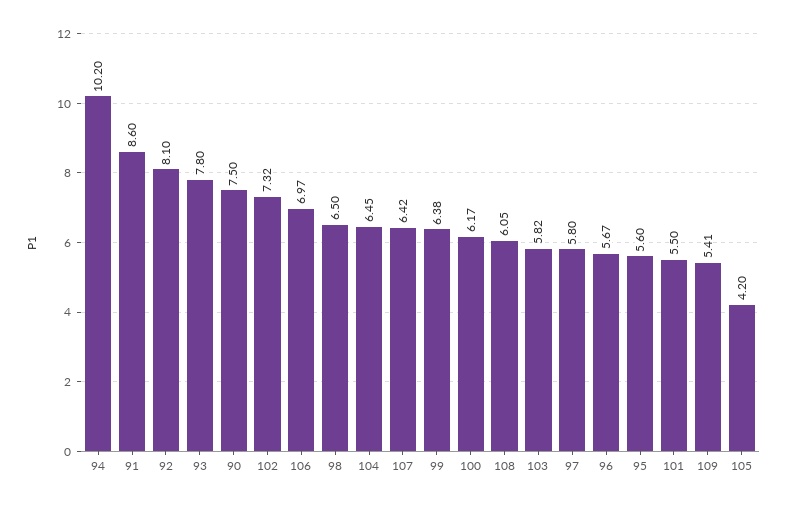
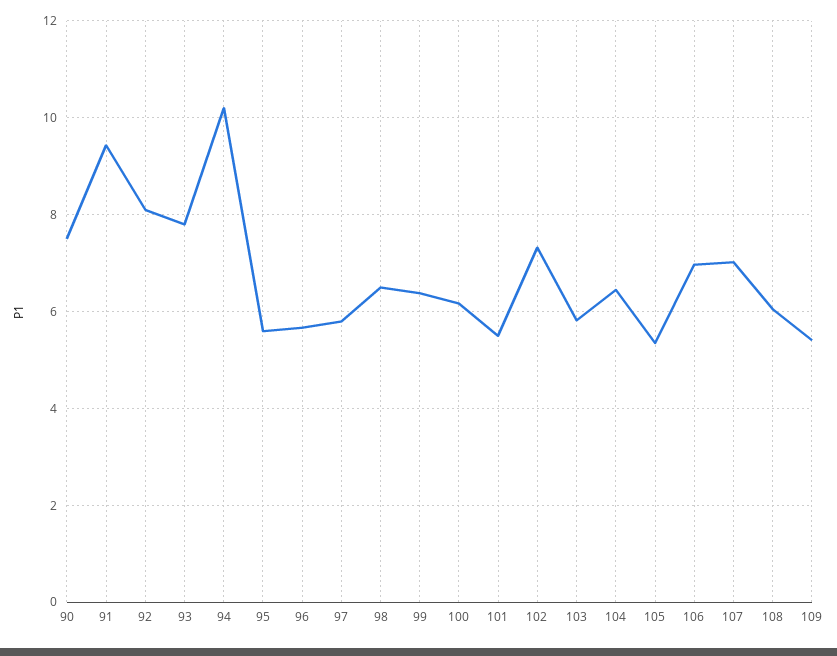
  {
    "94": 10.2,
-   "91": 8.6,
+   "91": 9.4,
    "92": 8.1,
    "93": 7.8,
    "90": 7.5,
    "102": 7.32,
    "106": 6.97,
    "98": 6.5,
    "104": 6.45,
-   "107": 6.42,
+   "107": 7,
    "99": 6.38,
    "100": 6.17,
    "108": 6.05,
    "103": 5.82,
    "97": 5.8,
    "96": 5.67,
    "95": 5.6,
    "101": 5.5,
    "109": 5.41,
-   "105": 4.2
+   "105": 5.4
  }

